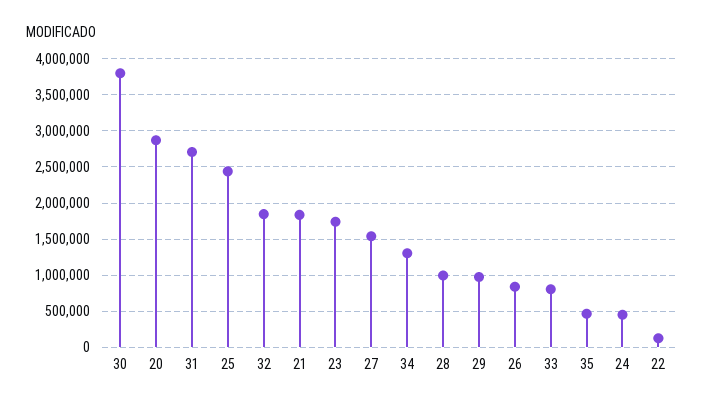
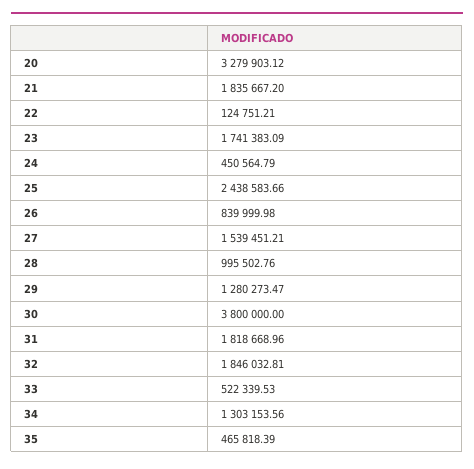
  {
    "30": 3800000,
-   "20": 2900000,
+   "20": 3279903.12,
-   "31": 2700000,
+   "31": 1818668.96,
    "25": 2438583.66,
    "32": 1846032.81,
    "21": 1835667.2,
    "23": 1741383.09,
    "27": 1539451.21,
    "34": 1303153.56,
    "28": 995502.76,
-   "29": 1000000,
+   "29": 1280273.47,
    "26": 839999.98,
-   "33": 800000,
+   "33": 522339.53,
    "35": 465818.39,
    "24": 450564.79,
    "22": 124751.21
  }

